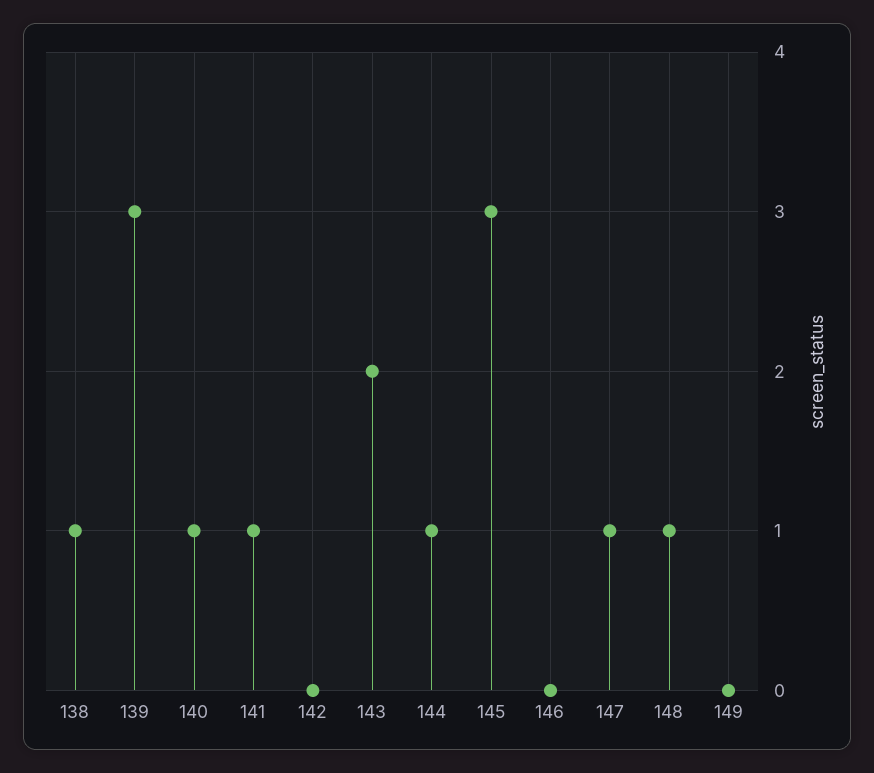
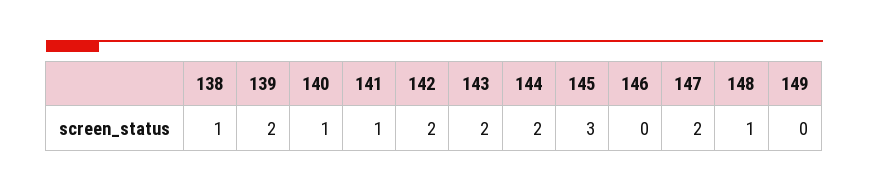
  {
    "138": 1,
-   "139": 3,
+   "139": 2,
    "140": 1,
    "141": 1,
-   "142": 0,
+   "142": 2,
    "143": 2,
-   "144": 1,
+   "144": 2,
    "145": 3,
    "146": 0,
-   "147": 1,
+   "147": 2,
    "148": 1,
    "149": 0
  }

